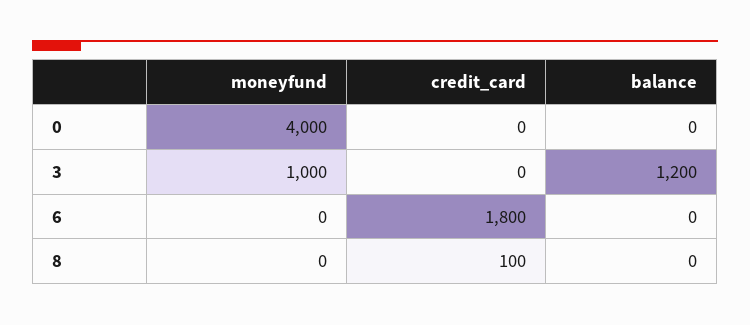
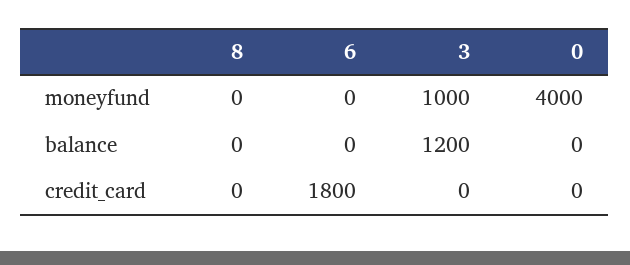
  {
    "moneyfund": {
      "0": 4000,
      "3": 1000,
      "6": 0,
      "8": 0
    },
    "credit_card": {
      "0": 0,
      "3": 0,
      "6": 1800,
-     "8": 100
+     "8": 0
    },
    "balance": {
      "0": 0,
      "3": 1200,
      "6": 0,
      "8": 0
    }
  }

